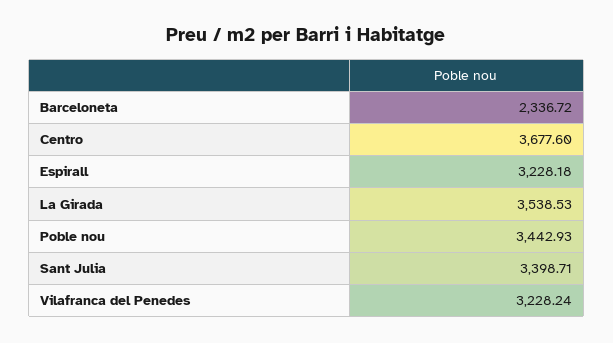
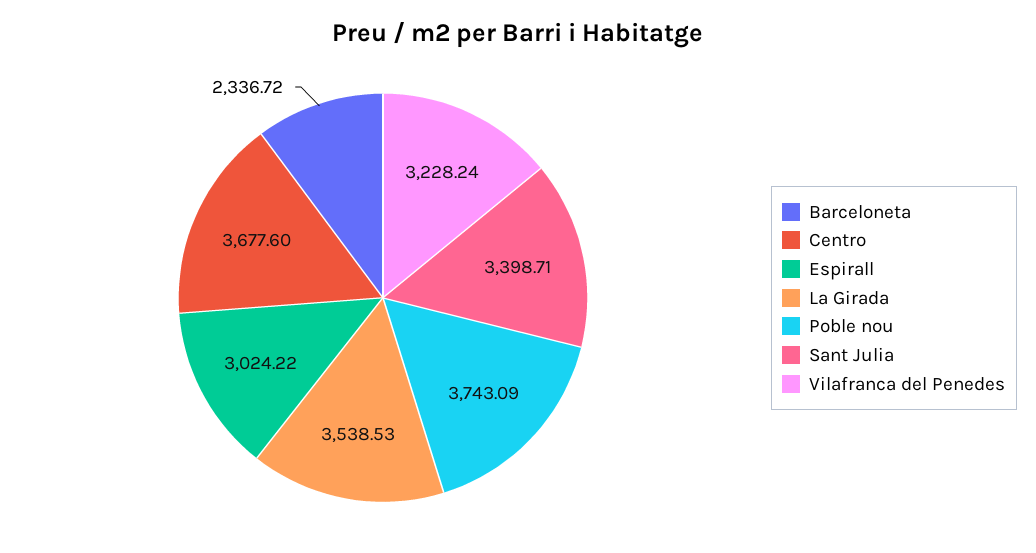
  {
    "Barceloneta": 2336.72,
    "Centro": 3677.6,
-   "Espirall": 3228.18,
+   "Espirall": 3024.22,
    "La Girada": 3538.53,
-   "Poble nou": 3442.93,
+   "Poble nou": 3743.09,
    "Sant Julia": 3398.71,
    "Vilafranca del Penedes": 3228.24
  }

